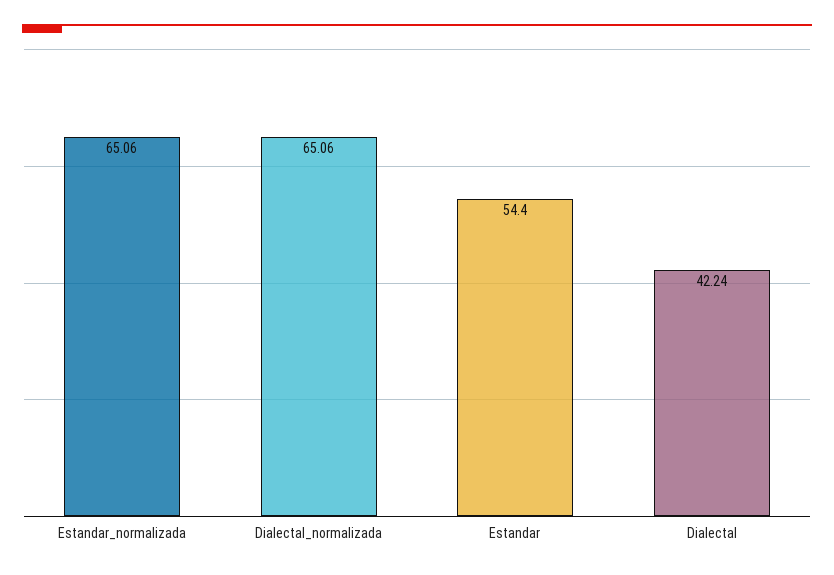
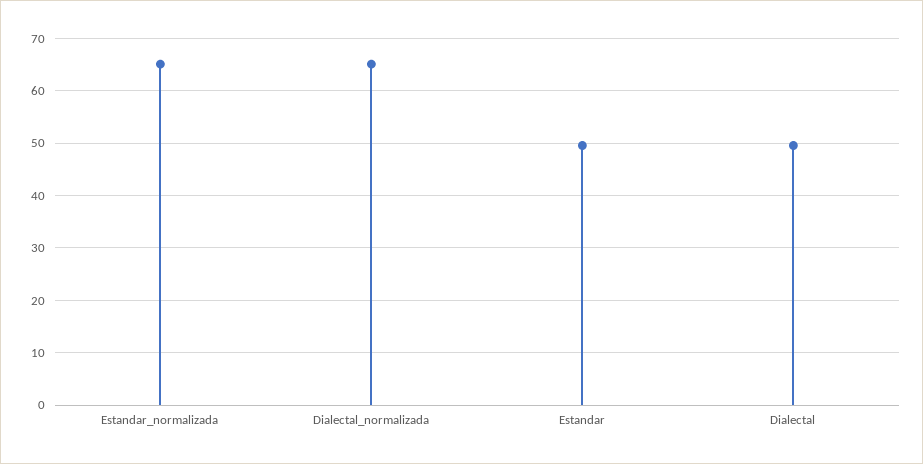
  {
    "Estandar_normalizada": 65.06,
    "Dialectal_normalizada": 65.06,
-   "Estandar": 54.4,
+   "Estandar": 50,
-   "Dialectal": 42.24
+   "Dialectal": 50
  }

